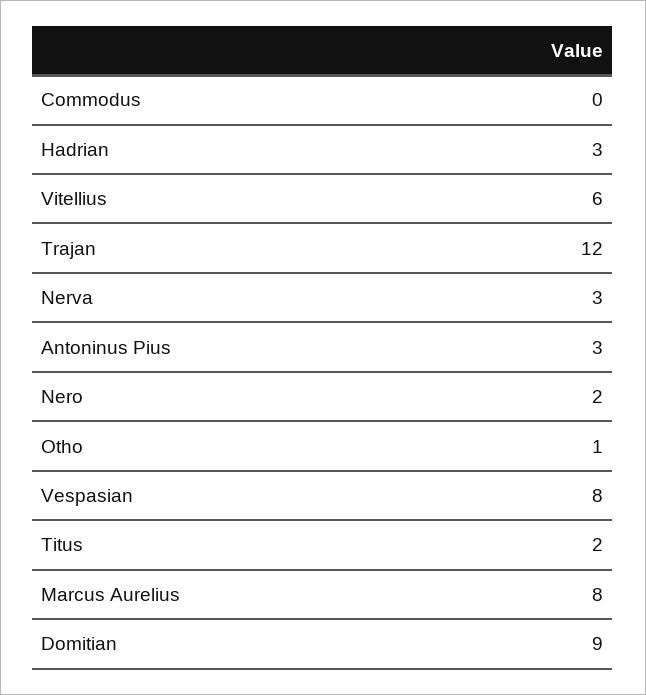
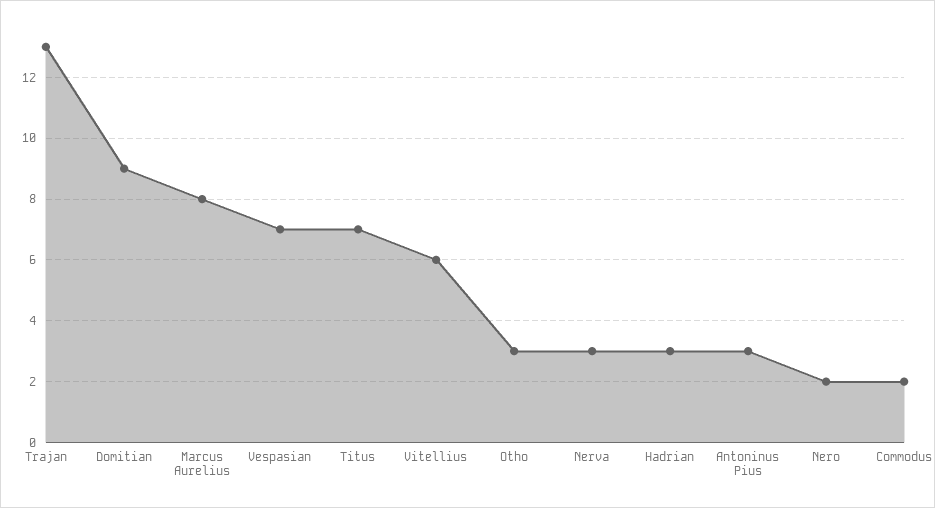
  {
-   "Commodus": 0,
+   "Commodus": 2,
    "Hadrian": 3,
    "Vitellius": 6,
-   "Trajan": 12,
+   "Trajan": 13,
    "Nerva": 3,
    "Antoninus Pius": 3,
    "Nero": 2,
-   "Otho": 1,
+   "Otho": 3,
-   "Vespasian": 8,
+   "Vespasian": 7,
-   "Titus": 2,
+   "Titus": 7,
    "Marcus Aurelius": 8,
    "Domitian": 9
  }

